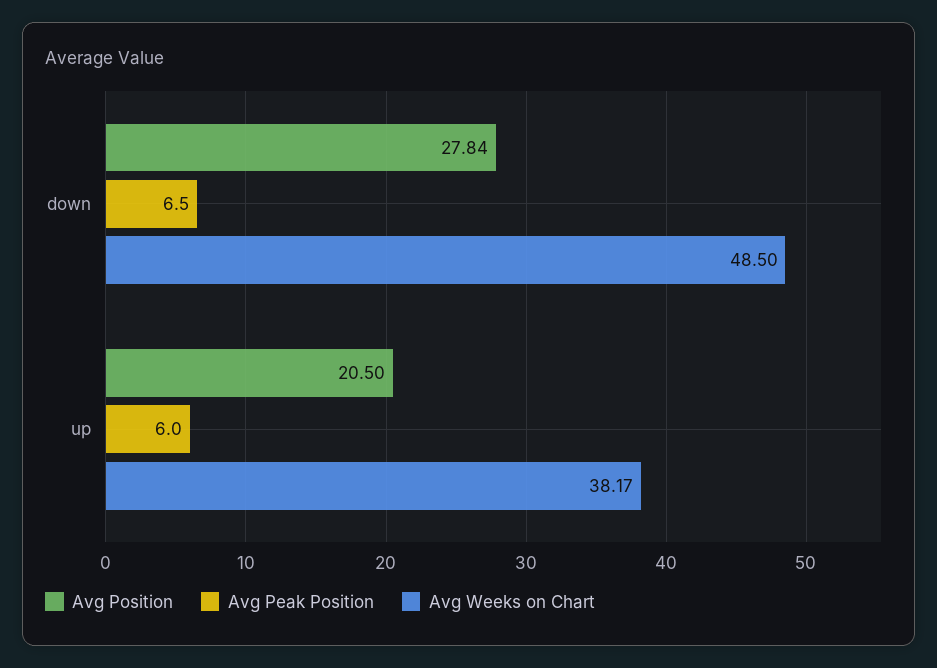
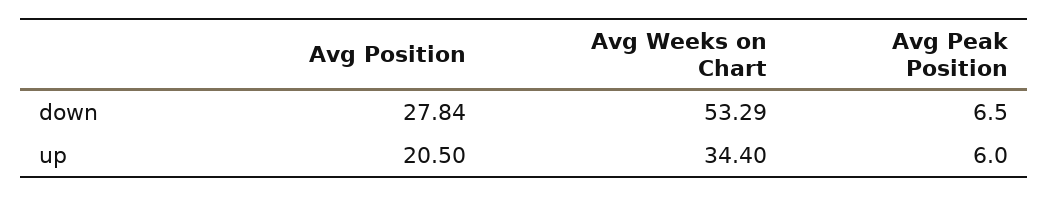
  {
    "Avg Position": {
      "down": 27.84,
      "up": 20.5
    },
    "Avg Peak Position": {
      "down": 6.5,
      "up": 6
    },
    "Avg Weeks on Chart": {
-     "down": 48.5,
+     "down": 53.29,
-     "up": 38.17
+     "up": 34.4
    }
  }

